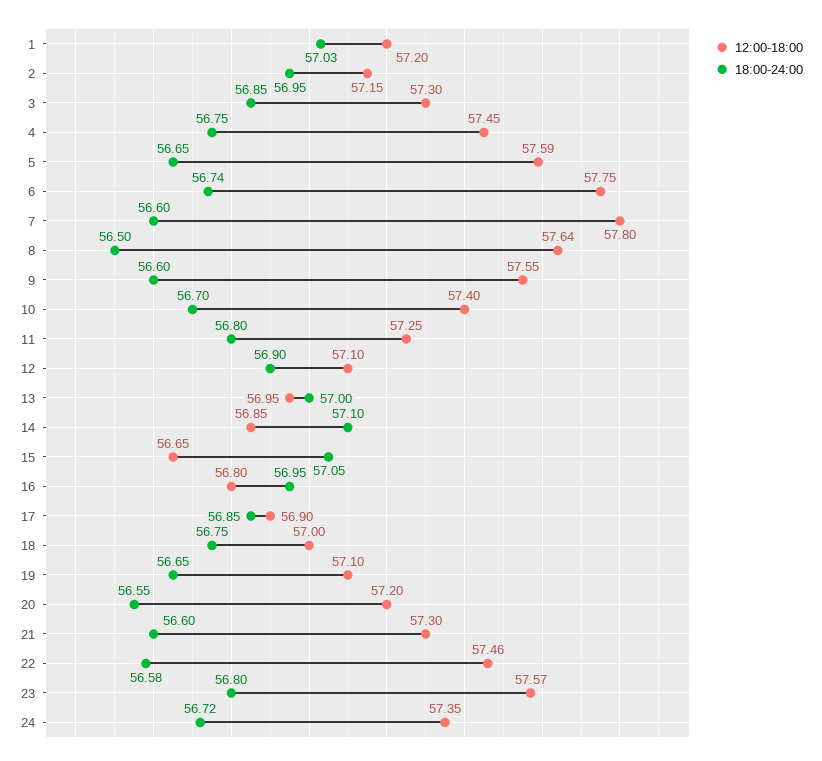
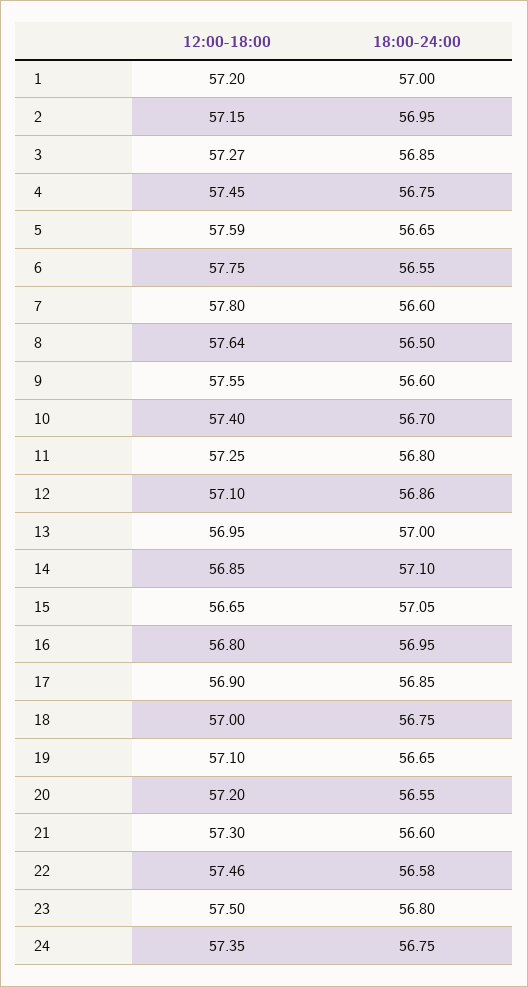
  {
    "12:00-18:00": {
      "1": 57.2,
      "2": 57.15,
-     "3": 57.3,
+     "3": 57.27,
      "4": 57.45,
      "5": 57.59,
      "6": 57.75,
      "7": 57.8,
      "8": 57.64,
      "9": 57.55,
      "10": 57.4,
      "11": 57.25,
      "12": 57.1,
      "13": 56.95,
      "14": 56.85,
      "15": 56.65,
      "16": 56.8,
      "17": 56.9,
      "18": 57,
      "19": 57.1,
      "20": 57.2,
      "21": 57.3,
      "22": 57.46,
-     "23": 57.57,
+     "23": 57.5,
      "24": 57.35
    },
    "18:00-24:00": {
-     "1": 57.03,
+     "1": 57,
      "2": 56.95,
      "3": 56.85,
      "4": 56.75,
      "5": 56.65,
-     "6": 56.74,
+     "6": 56.55,
      "7": 56.6,
      "8": 56.5,
      "9": 56.6,
      "10": 56.7,
      "11": 56.8,
-     "12": 56.9,
+     "12": 56.86,
      "13": 57,
      "14": 57.1,
      "15": 57.05,
      "16": 56.95,
      "17": 56.85,
      "18": 56.75,
      "19": 56.65,
      "20": 56.55,
      "21": 56.6,
      "22": 56.58,
      "23": 56.8,
-     "24": 56.72
+     "24": 56.75
    }
  }

